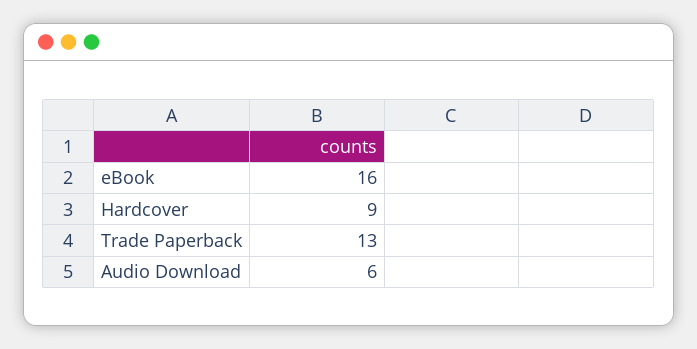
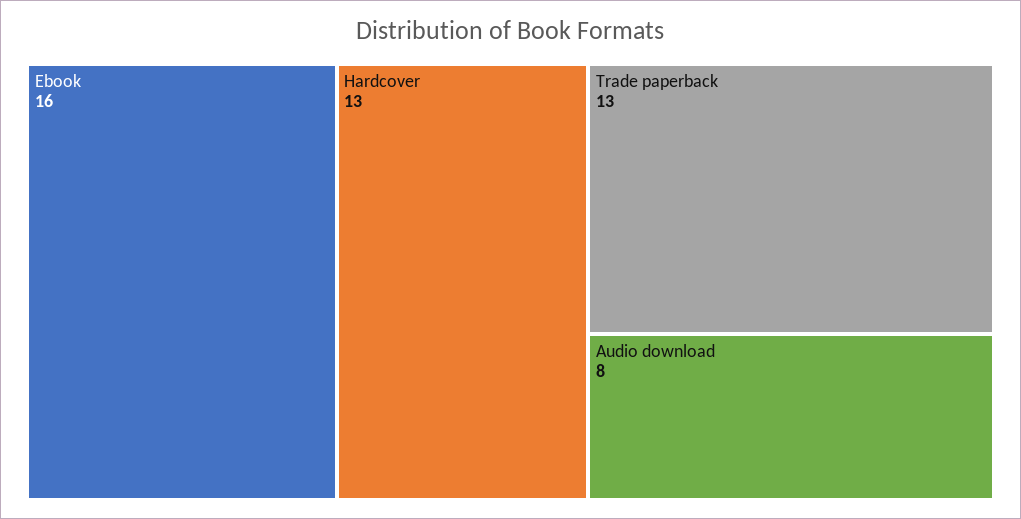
  {
    "eBook": 16,
-   "Hardcover": 9,
+   "Hardcover": 13,
    "Trade Paperback": 13,
-   "Audio Download": 6
+   "Audio Download": 8
  }

